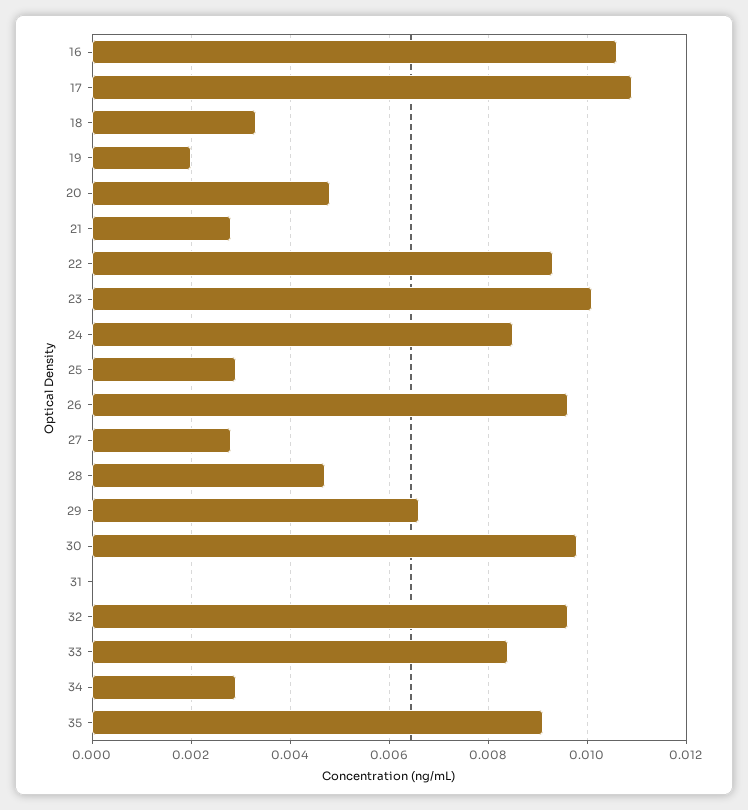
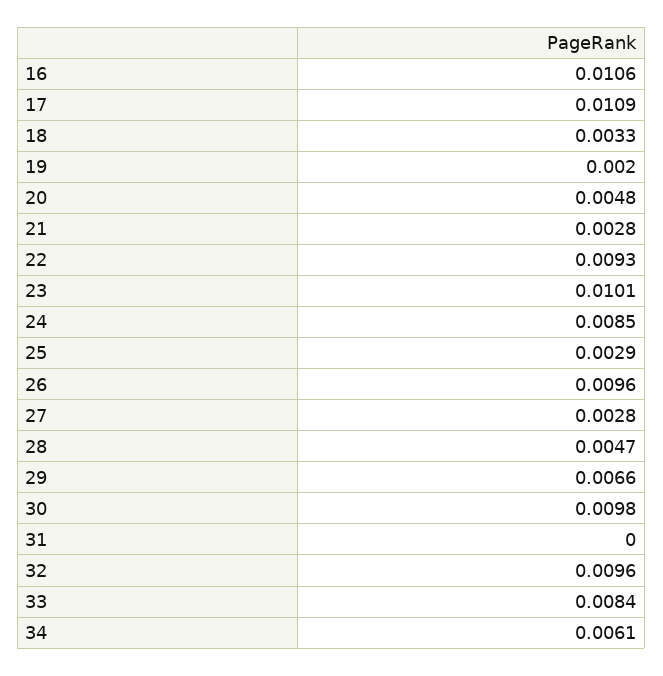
  {
    "16": 0.0106,
    "17": 0.0109,
    "18": 0.0033,
    "19": 0.002,
    "20": 0.0048,
    "21": 0.0028,
    "22": 0.0093,
    "23": 0.0101,
    "24": 0.0085,
    "25": 0.0029,
    "26": 0.0096,
    "27": 0.0028,
    "28": 0.0047,
    "29": 0.0066,
    "30": 0.0098,
    "31": 0,
    "32": 0.0096,
    "33": 0.0084,
-   "34": 0.003,
+   "34": 0.0061
-   "35": 0.009
  }

